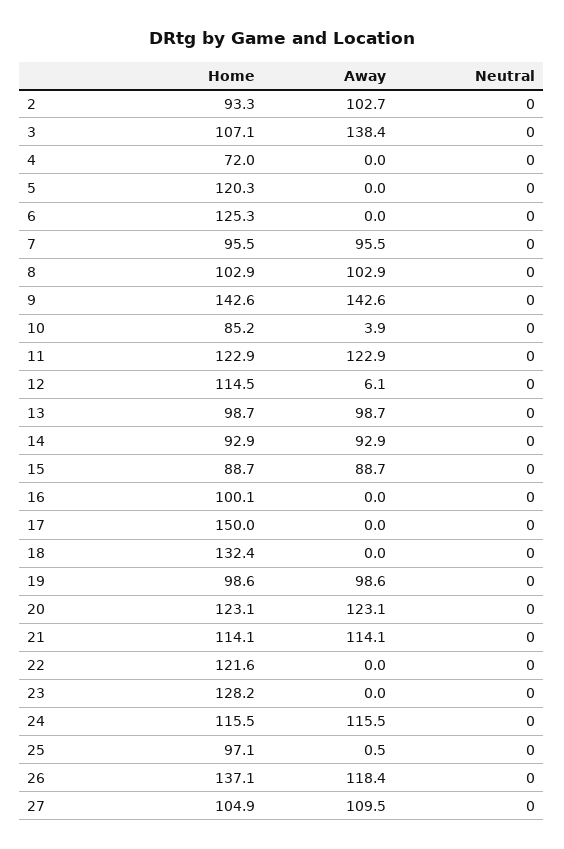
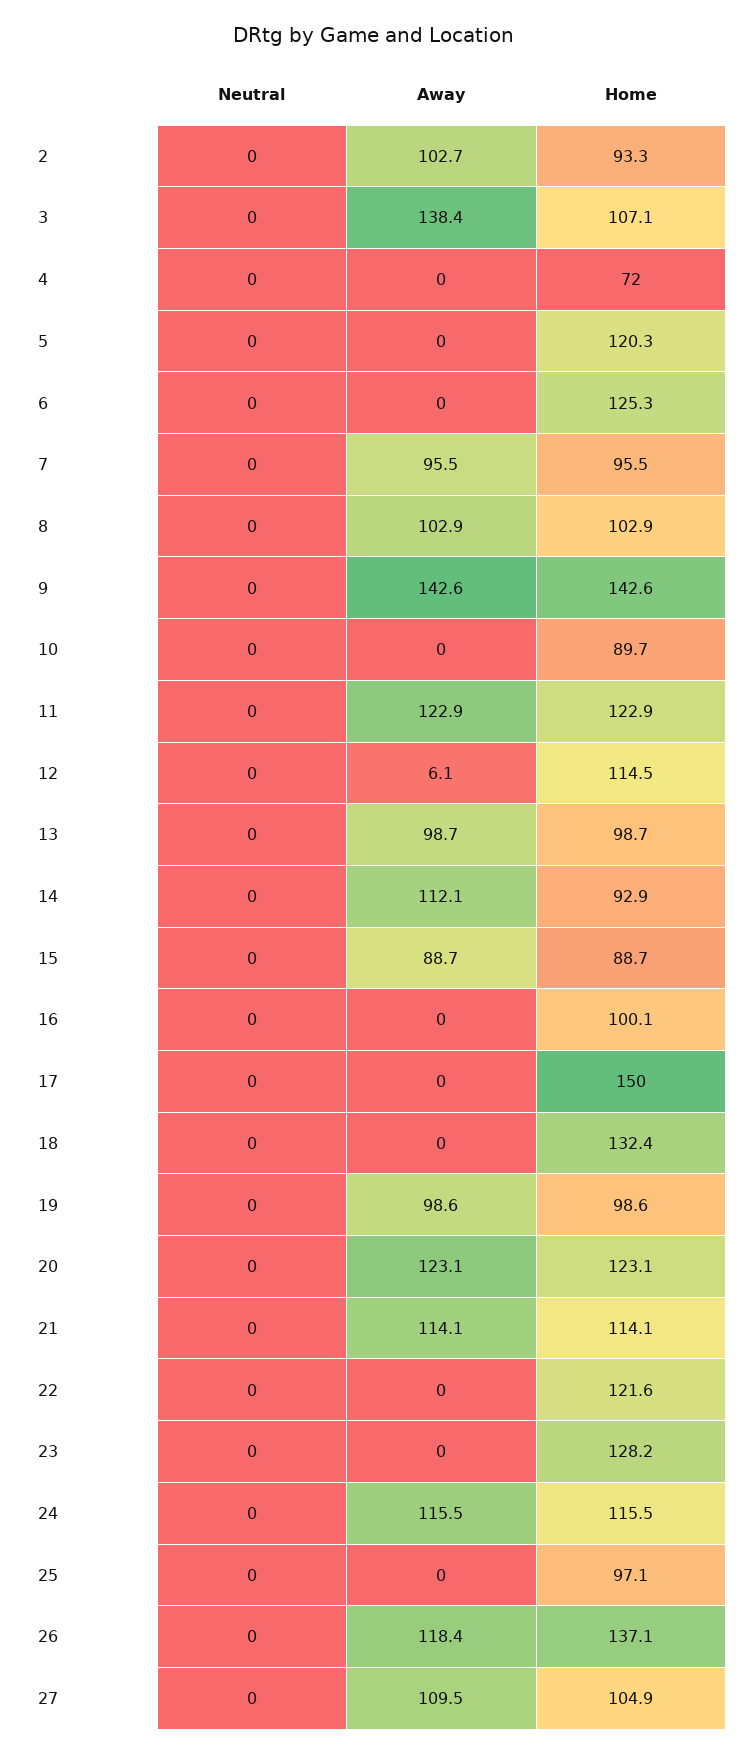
  {
    "Home": {
      "2": 93.3,
      "3": 107.1,
      "4": 72,
      "5": 120.3,
      "6": 125.3,
      "7": 95.5,
      "8": 102.9,
      "9": 142.6,
-     "10": 85.2,
+     "10": 89.7,
      "11": 122.9,
      "12": 114.5,
      "13": 98.7,
      "14": 92.9,
      "15": 88.7,
      "16": 100.1,
      "17": 150,
      "18": 132.4,
      "19": 98.6,
      "20": 123.1,
      "21": 114.1,
      "22": 121.6,
      "23": 128.2,
      "24": 115.5,
      "25": 97.1,
      "26": 137.1,
      "27": 104.9
    },
    "Away": {
      "2": 102.7,
      "3": 138.4,
      "4": 0,
      "5": 0,
      "6": 0,
      "7": 95.5,
      "8": 102.9,
      "9": 142.6,
-     "10": 3.9,
+     "10": 0,
      "11": 122.9,
      "12": 6.1,
      "13": 98.7,
-     "14": 92.9,
+     "14": 112.1,
      "15": 88.7,
      "16": 0,
      "17": 0,
      "18": 0,
      "19": 98.6,
      "20": 123.1,
      "21": 114.1,
      "22": 0,
      "23": 0,
      "24": 115.5,
-     "25": 0.5,
+     "25": 0,
      "26": 118.4,
      "27": 109.5
    },
    "Neutral": {
      "2": 0,
      "3": 0,
      "4": 0,
      "5": 0,
      "6": 0,
      "7": 0,
      "8": 0,
      "9": 0,
      "10": 0,
      "11": 0,
      "12": 0,
      "13": 0,
      "14": 0,
      "15": 0,
      "16": 0,
      "17": 0,
      "18": 0,
      "19": 0,
      "20": 0,
      "21": 0,
      "22": 0,
      "23": 0,
      "24": 0,
      "25": 0,
      "26": 0,
      "27": 0
    }
  }

